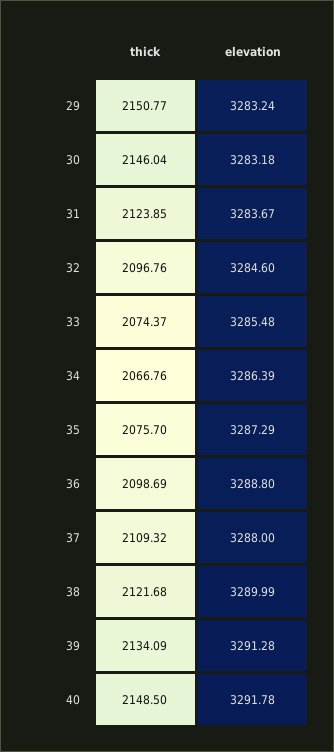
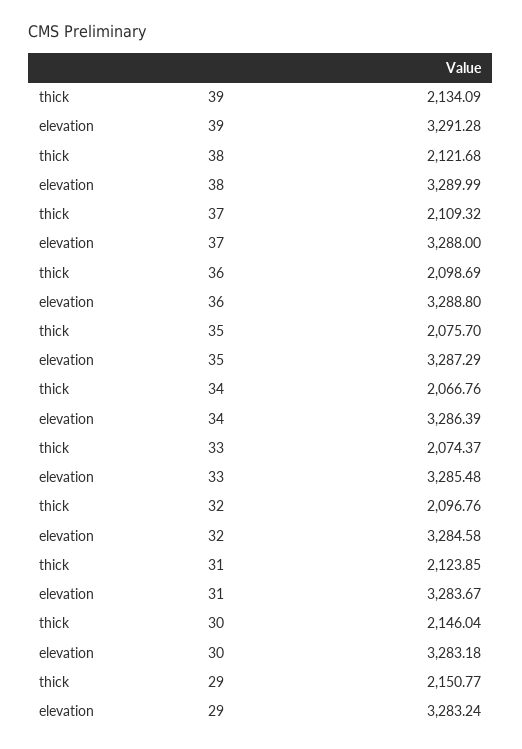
  {
    "thick": {
      "29": 2150.77,
      "30": 2146.04,
      "31": 2123.85,
      "32": 2096.76,
      "33": 2074.37,
      "34": 2066.76,
      "35": 2075.7,
      "36": 2098.69,
      "37": 2109.32,
      "38": 2121.68,
-     "39": 2134.09,
+     "39": 2134.09
-     "40": 2148.5
    },
    "elevation": {
      "29": 3283.24,
      "30": 3283.18,
      "31": 3283.67,
-     "32": 3284.6,
+     "32": 3284.58,
      "33": 3285.48,
      "34": 3286.39,
      "35": 3287.29,
      "36": 3288.8,
      "37": 3288,
      "38": 3289.99,
-     "39": 3291.28,
+     "39": 3291.28
-     "40": 3291.78
    }
  }

